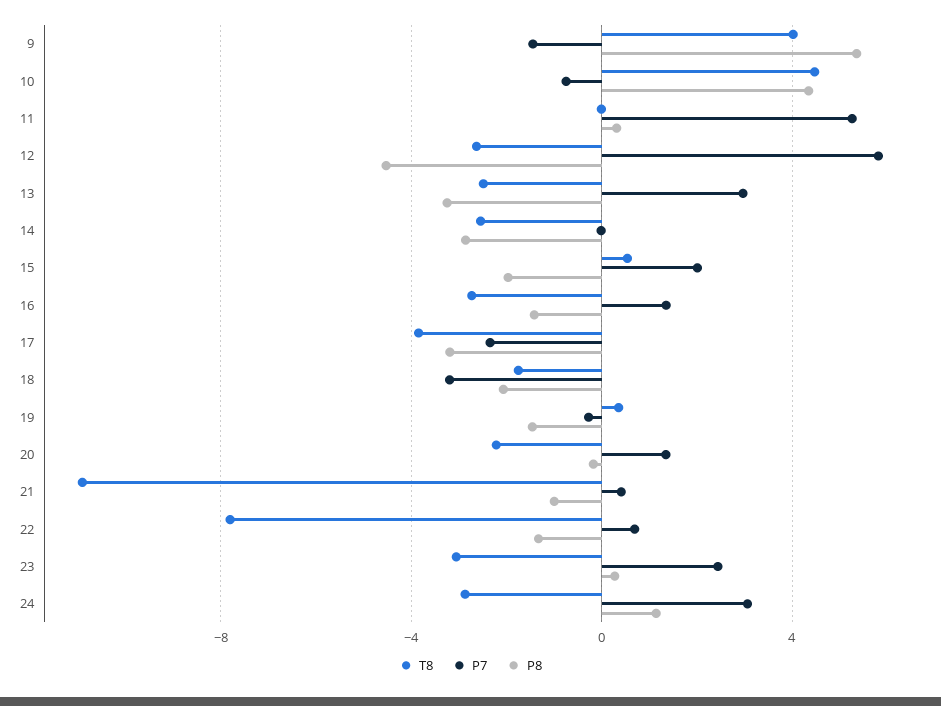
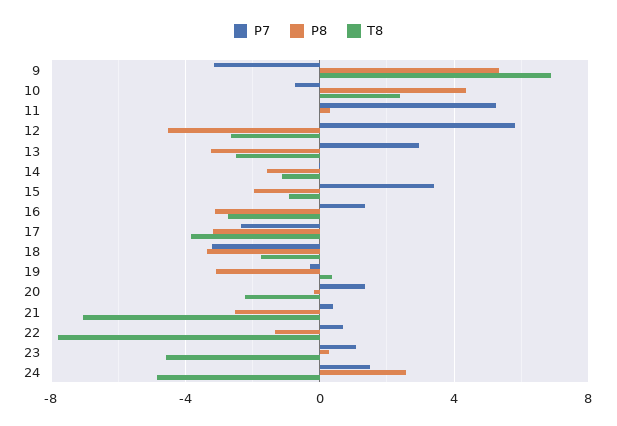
  {
    "T8": {
-     "9": 4,
+     "9": 7,
-     "10": 4.5,
+     "10": 2.5,
      "11": 0,
      "12": -2.5,
      "13": -2.5,
-     "14": -2.5,
+     "14": -1,
-     "15": 0.5,
+     "15": -1,
      "16": -2.5,
      "17": -4,
      "18": -2,
      "19": 0.5,
      "20": -2,
-     "21": -11,
+     "21": -7,
      "22": -8,
-     "23": -3,
+     "23": -4.5,
-     "24": -3
+     "24": -5
    },
    "P7": {
-     "9": -1.5,
+     "9": -3,
      "10": -1,
      "11": 5.5,
      "12": 6,
      "13": 3,
      "14": 0,
-     "15": 2,
+     "15": 3.5,
      "16": 1.5,
      "17": -2.5,
      "18": -3,
      "19": -0.5,
      "20": 1.5,
      "21": 0.5,
      "22": 0.5,
-     "23": 2.5,
+     "23": 1,
-     "24": 3
+     "24": 1.5
    },
    "P8": {
      "9": 5.5,
      "10": 4.5,
      "11": 0.5,
      "12": -4.5,
      "13": -3.5,
-     "14": -3,
+     "14": -1.5,
      "15": -2,
-     "16": -1.5,
+     "16": -3,
      "17": -3,
-     "18": -2,
+     "18": -3.5,
-     "19": -1.5,
+     "19": -3,
      "20": 0,
-     "21": -1,
+     "21": -2.5,
      "22": -1.5,
      "23": 0.5,
-     "24": 1
+     "24": 2.5
    }
  }

